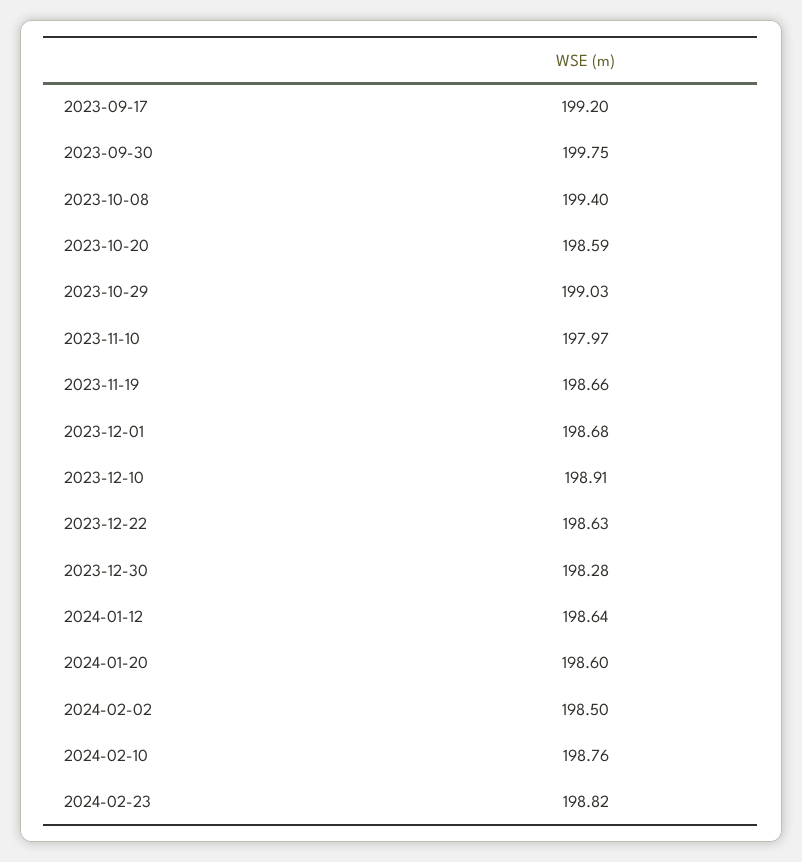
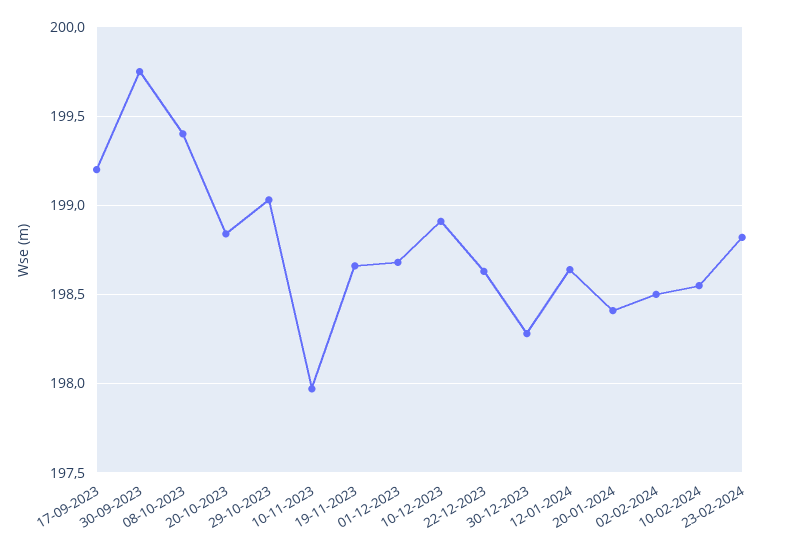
  {
    "2023-09-17": 199.2,
    "2023-09-30": 199.75,
    "2023-10-08": 199.4,
-   "2023-10-20": 198.59,
+   "2023-10-20": 198.85,
    "2023-10-29": 199.03,
    "2023-11-10": 197.97,
    "2023-11-19": 198.66,
    "2023-12-01": 198.68,
    "2023-12-10": 198.91,
    "2023-12-22": 198.63,
    "2023-12-30": 198.28,
    "2024-01-12": 198.64,
-   "2024-01-20": 198.6,
+   "2024-01-20": 198.4,
    "2024-02-02": 198.5,
-   "2024-02-10": 198.76,
+   "2024-02-10": 198.55,
    "2024-02-23": 198.82
  }

